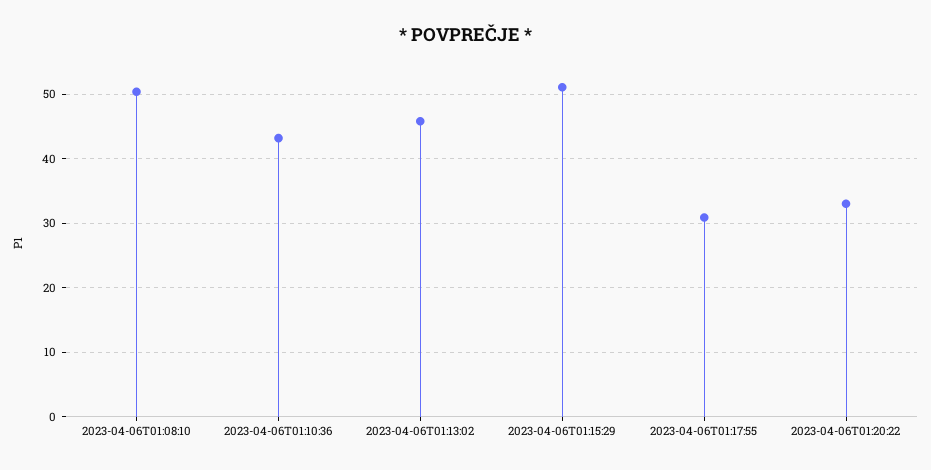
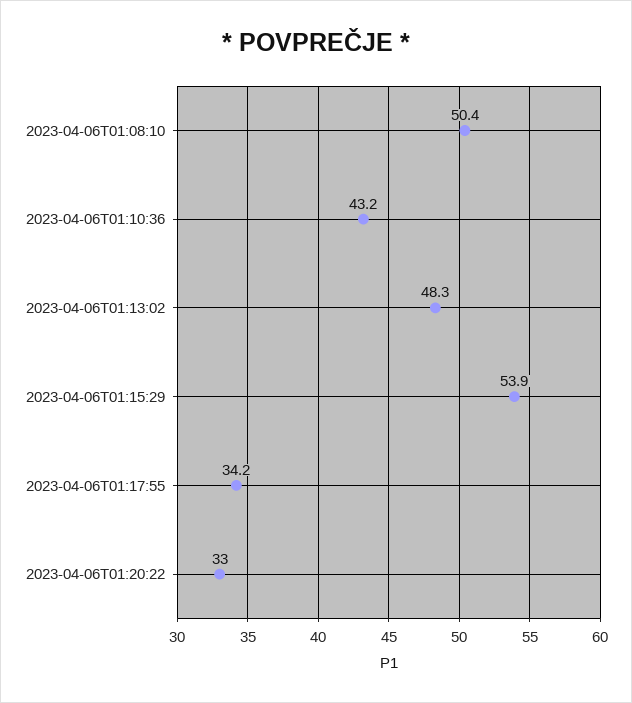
  {
    "2023-04-06T01:08:10": 50.4,
    "2023-04-06T01:10:36": 43.2,
-   "2023-04-06T01:13:02": 46,
+   "2023-04-06T01:13:02": 48.3,
-   "2023-04-06T01:15:29": 51,
+   "2023-04-06T01:15:29": 53.9,
-   "2023-04-06T01:17:55": 31,
+   "2023-04-06T01:17:55": 34.2,
    "2023-04-06T01:20:22": 33
  }

